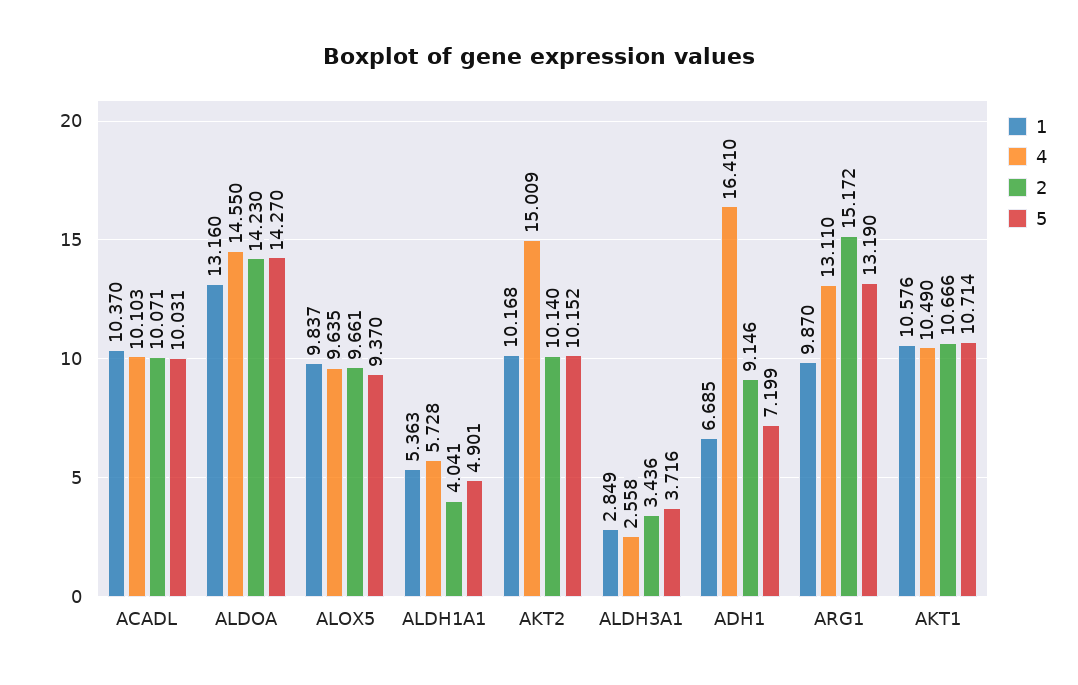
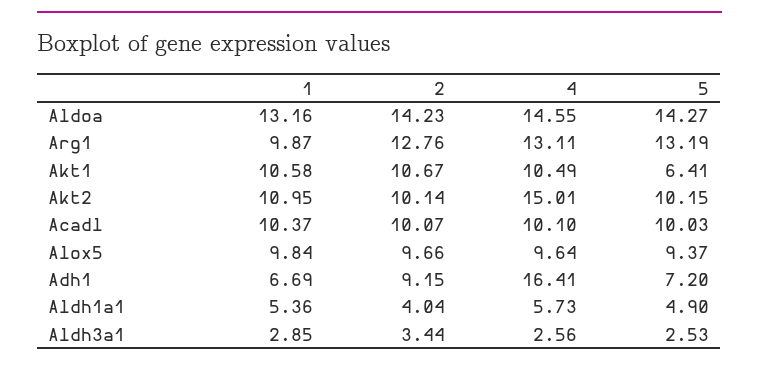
  {
    "1": {
      "ACADL": 10.37,
      "ALDOA": 13.16,
      "ALOX5": 9.837,
      "ALDH1A1": 5.363,
-     "AKT2": 10.168,
+     "AKT2": 10.95,
      "ALDH3A1": 2.849,
      "ADH1": 6.685,
      "ARG1": 9.87,
      "AKT1": 10.576
    },
    "4": {
      "ACADL": 10.103,
      "ALDOA": 14.55,
      "ALOX5": 9.635,
      "ALDH1A1": 5.728,
      "AKT2": 15.009,
      "ALDH3A1": 2.558,
      "ADH1": 16.41,
      "ARG1": 13.11,
      "AKT1": 10.49
    },
    "2": {
      "ACADL": 10.071,
      "ALDOA": 14.23,
      "ALOX5": 9.661,
      "ALDH1A1": 4.041,
      "AKT2": 10.14,
      "ALDH3A1": 3.436,
      "ADH1": 9.146,
-     "ARG1": 15.172,
+     "ARG1": 12.76,
      "AKT1": 10.666
    },
    "5": {
      "ACADL": 10.031,
      "ALDOA": 14.27,
      "ALOX5": 9.37,
      "ALDH1A1": 4.901,
      "AKT2": 10.152,
-     "ALDH3A1": 3.716,
+     "ALDH3A1": 2.53,
      "ADH1": 7.199,
      "ARG1": 13.19,
-     "AKT1": 10.714
+     "AKT1": 6.41
    }
  }

